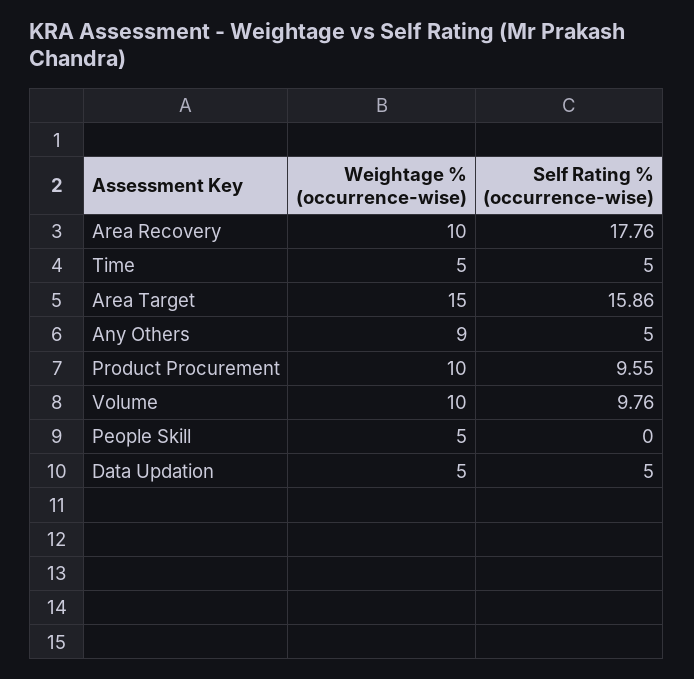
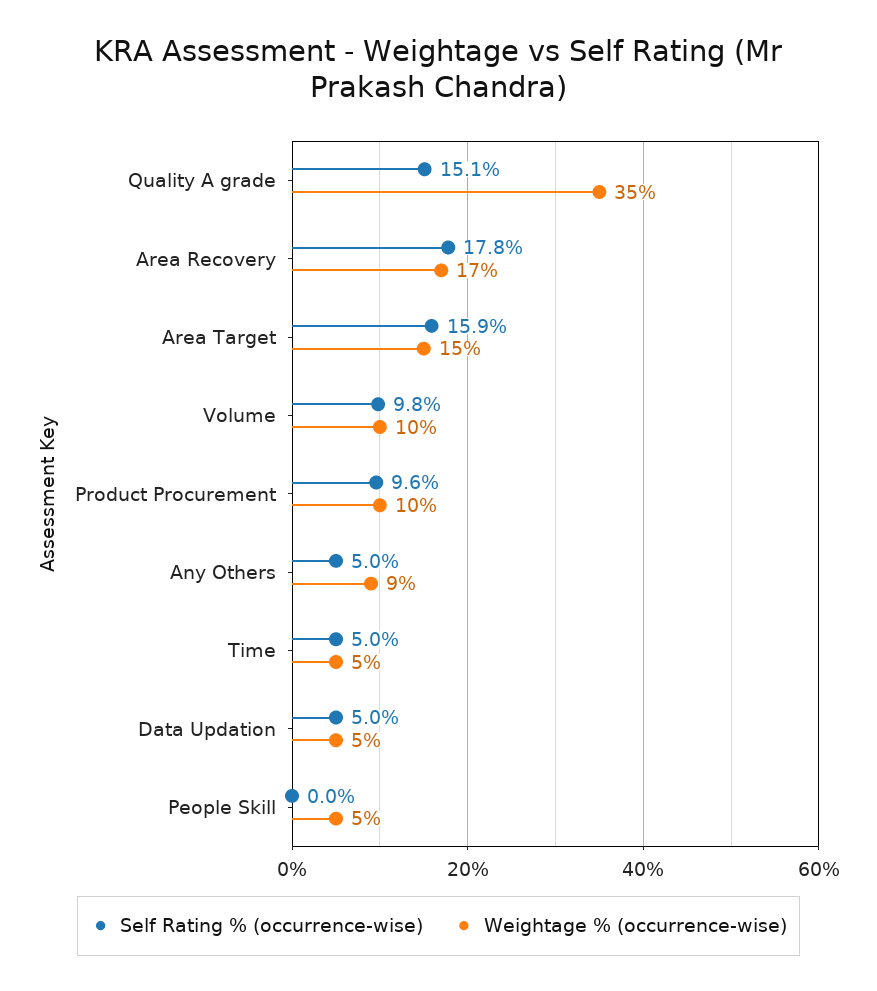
  {
    "Weightage % (occurrence-wise)": {
-     "Area Recovery": 10,
+     "Area Recovery": 17,
      "Time": 5,
      "Area Target": 15,
      "Any Others": 9,
      "Product Procurement": 10,
      "Volume": 10,
      "People Skill": 5,
-     "Data Updation": 5
+     "Data Updation": 5,
+     "Quality A grade": 35
    },
    "Self Rating % (occurrence-wise)": {
      "Area Recovery": 17.76,
      "Time": 5,
      "Area Target": 15.86,
      "Any Others": 5,
      "Product Procurement": 9.55,
      "Volume": 9.76,
      "People Skill": 0,
-     "Data Updation": 5
+     "Data Updation": 5,
+     "Quality A grade": 15.1
    }
  }

